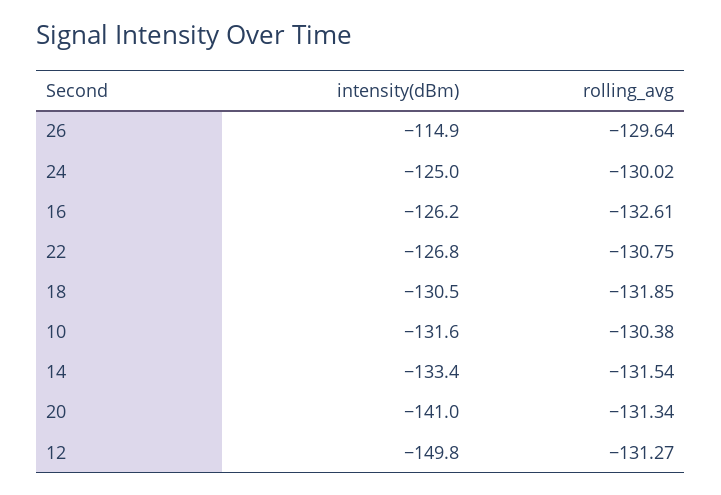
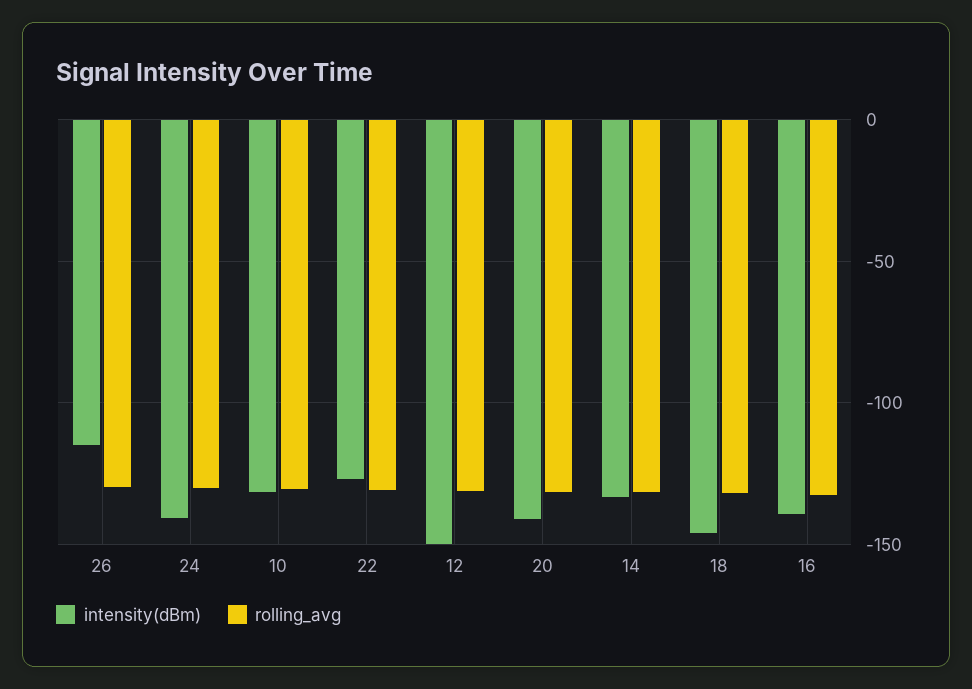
  {
    "intensity(dBm)": {
      "26": -114.9,
-     "24": -125,
+     "24": -140,
-     "16": -126.2,
+     "16": -140,
      "22": -126.8,
-     "18": -130.5,
+     "18": -145,
      "10": -131.6,
      "14": -133.4,
      "20": -141,
      "12": -149.8
    },
    "rolling_avg": {
      "26": -129.64,
      "24": -130.02,
      "16": -132.61,
      "22": -130.75,
      "18": -131.85,
      "10": -130.38,
      "14": -131.54,
      "20": -131.34,
      "12": -131.27
    }
  }

